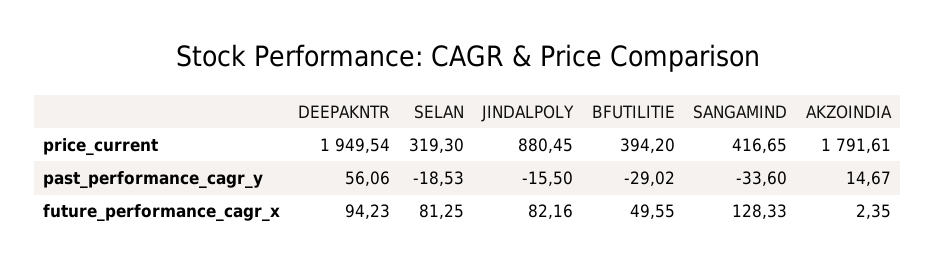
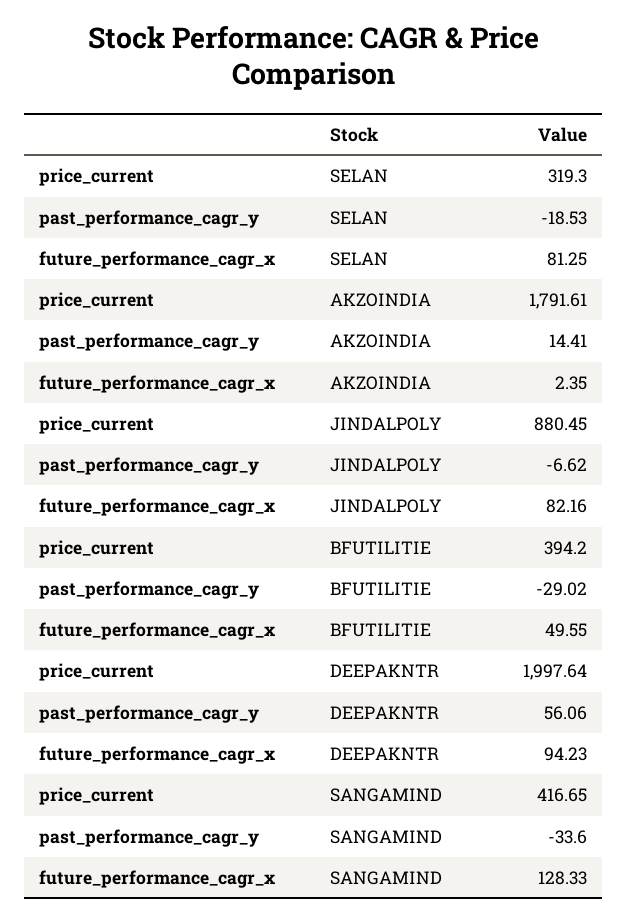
  {
    "DEEPAKNTR": {
-     "price_current": 1949.54,
+     "price_current": 1997.64,
      "past_performance_cagr_y": 56.06,
      "future_performance_cagr_x": 94.23
    },
    "SELAN": {
      "price_current": 319.3,
      "past_performance_cagr_y": -18.53,
      "future_performance_cagr_x": 81.25
    },
    "JINDALPOLY": {
      "price_current": 880.45,
-     "past_performance_cagr_y": -15.5,
+     "past_performance_cagr_y": -6.62,
      "future_performance_cagr_x": 82.16
    },
    "BFUTILITIE": {
      "price_current": 394.2,
      "past_performance_cagr_y": -29.02,
      "future_performance_cagr_x": 49.55
    },
    "SANGAMIND": {
      "price_current": 416.65,
      "past_performance_cagr_y": -33.6,
      "future_performance_cagr_x": 128.33
    },
    "AKZOINDIA": {
      "price_current": 1791.61,
-     "past_performance_cagr_y": 14.67,
+     "past_performance_cagr_y": 14.41,
      "future_performance_cagr_x": 2.35
    }
  }

